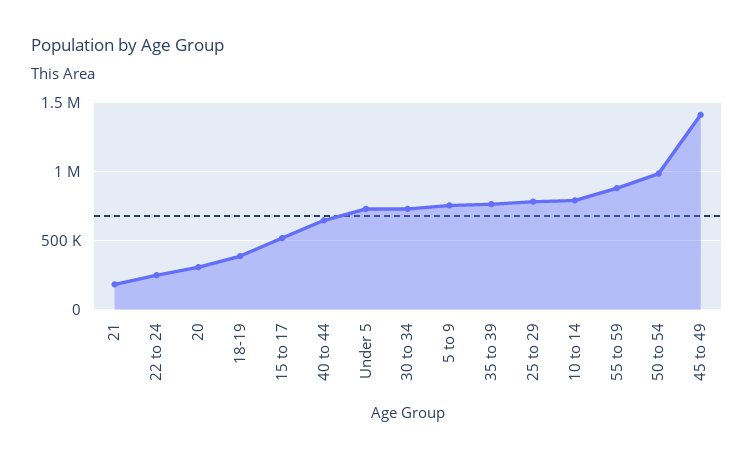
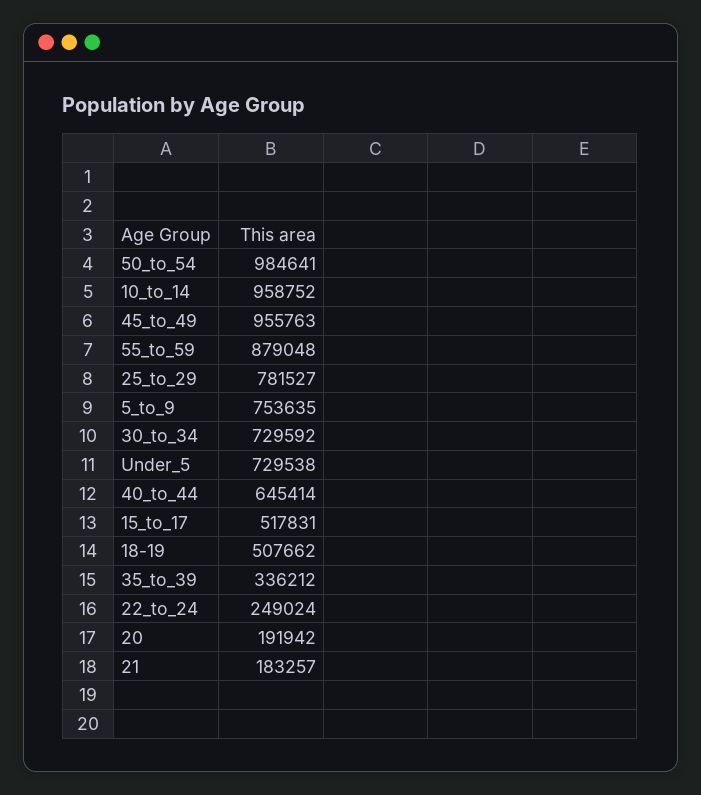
  {
    "21": 183257,
    "22 to 24": 249024,
-   "20": 300000,
+   "20": 191942,
-   "18-19": 400000,
+   "18-19": 507662,
    "15 to 17": 517831,
    "40 to 44": 645414,
    "Under 5": 729538,
    "30 to 34": 729592,
    "5 to 9": 753635,
-   "35 to 39": 750000,
+   "35 to 39": 336212,
    "25 to 29": 781527,
-   "10 to 14": 800000,
+   "10 to 14": 958752,
    "55 to 59": 879048,
    "50 to 54": 984641,
-   "45 to 49": 1400000
+   "45 to 49": 955763
  }

